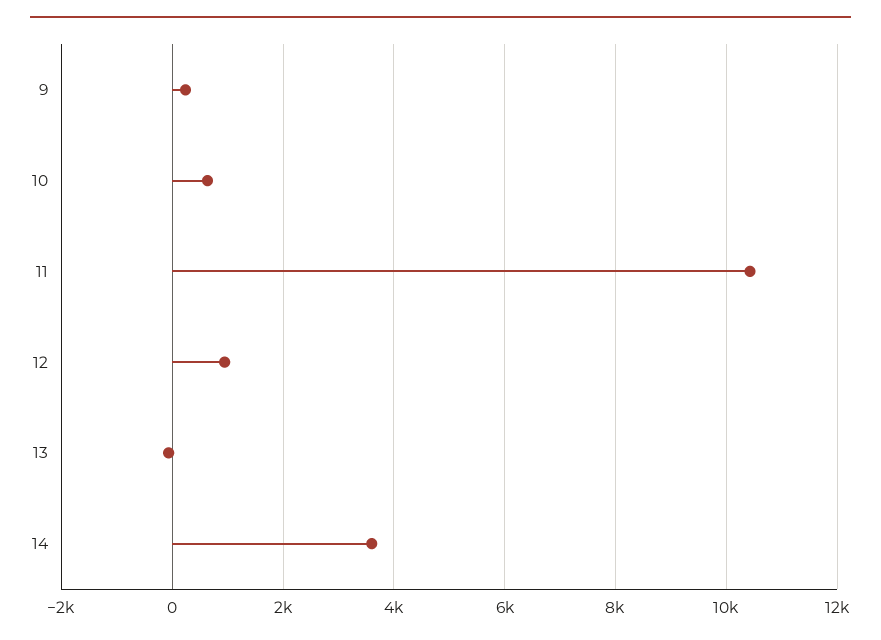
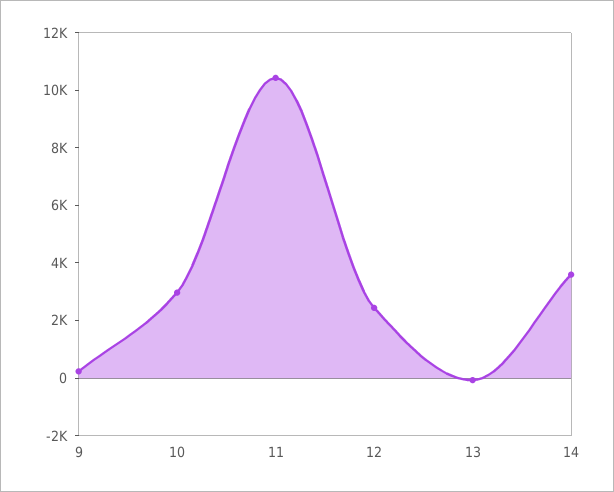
  {
    "9": 200,
-   "10": 600,
+   "10": 3000,
    "11": 10400,
-   "12": 1000,
+   "12": 2500,
    "13": 0,
    "14": 3600
  }

